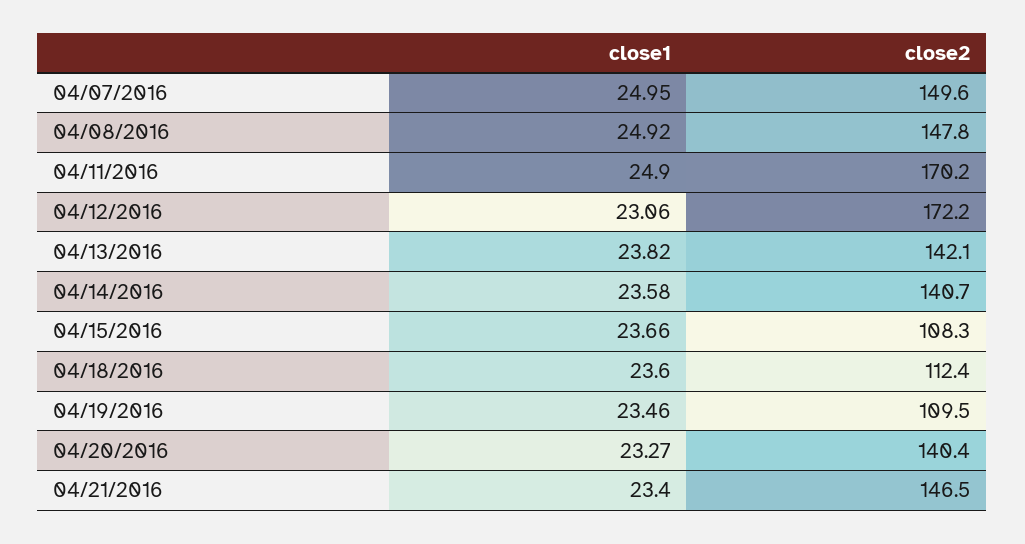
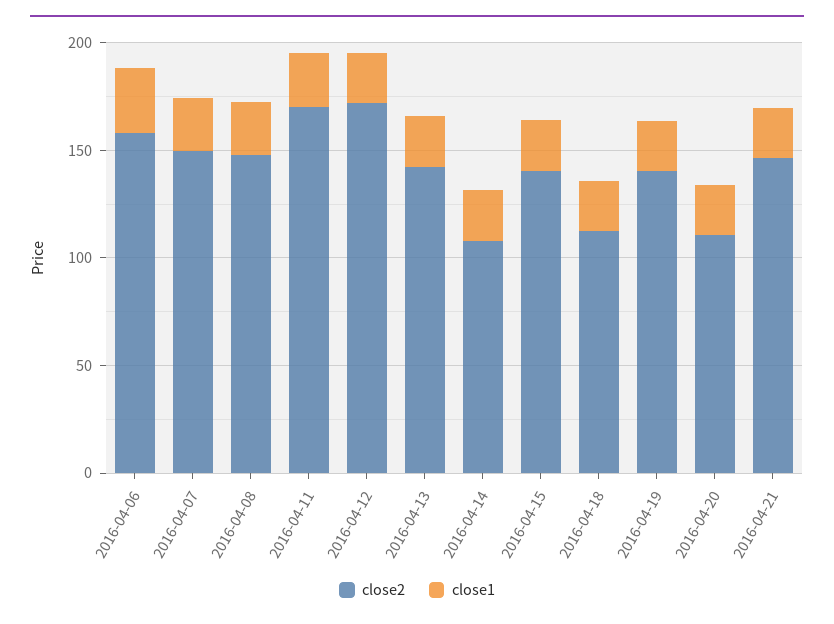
  {
    "close1": {
      "04/07/2016": 24.95,
      "04/08/2016": 24.92,
      "04/11/2016": 24.9,
      "04/12/2016": 23.06,
      "04/13/2016": 23.82,
      "04/14/2016": 23.58,
      "04/15/2016": 23.66,
      "04/18/2016": 23.6,
      "04/19/2016": 23.46,
      "04/20/2016": 23.27,
-     "04/21/2016": 23.4
+     "04/21/2016": 23.4,
+     "2016-04-06": 30
    },
    "close2": {
      "04/07/2016": 149.6,
      "04/08/2016": 147.8,
      "04/11/2016": 170.2,
      "04/12/2016": 172.2,
      "04/13/2016": 142.1,
-     "04/14/2016": 140.7,
+     "04/14/2016": 110,
-     "04/15/2016": 108.3,
+     "04/15/2016": 140,
      "04/18/2016": 112.4,
-     "04/19/2016": 109.5,
+     "04/19/2016": 140,
-     "04/20/2016": 140.4,
+     "04/20/2016": 110,
-     "04/21/2016": 146.5
+     "04/21/2016": 146.5,
+     "2016-04-06": 160
    }
  }

